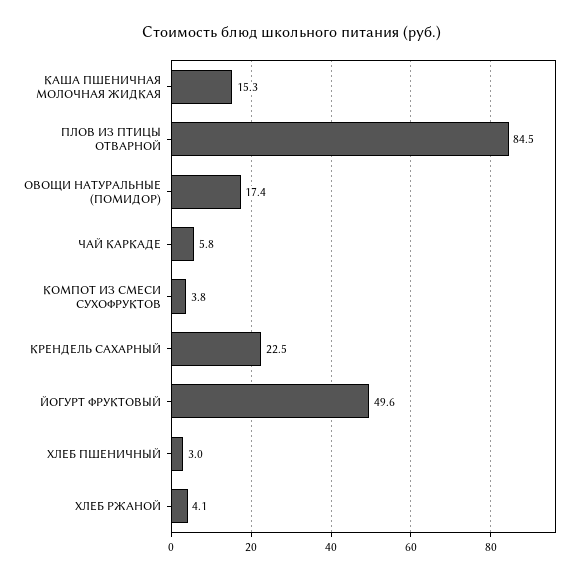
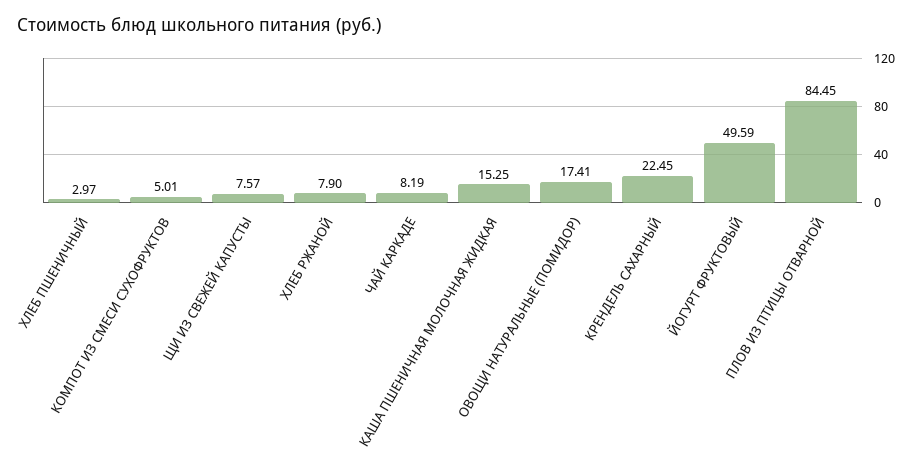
  {
    "КАША ПШЕНИЧНАЯ МОЛОЧНАЯ ЖИДКАЯ": 15.25,
    "ПЛОВ ИЗ ПТИЦЫ ОТВАРНОЙ": 84.45,
    "ОВОЩИ НАТУРАЛЬНЫЕ (ПОМИДОР)": 17.41,
-   "ЧАЙ КАРКАДЕ": 5.8,
+   "ЧАЙ КАРКАДЕ": 8.19,
-   "КОМПОТ ИЗ СМЕСИ СУХОФРУКТОВ": 3.8,
+   "КОМПОТ ИЗ СМЕСИ СУХОФРУКТОВ": 5.01,
    "КРЕНДЕЛЬ САХАРНЫЙ": 22.45,
    "ЙОГУРТ ФРУКТОВЫЙ": 49.59,
    "ХЛЕБ ПШЕНИЧНЫЙ": 2.97,
-   "ХЛЕБ РЖАНОЙ": 4.1
+   "ХЛЕБ РЖАНОЙ": 7.9,
+   "ЩИ ИЗ СВЕЖЕЙ КАПУСТЫ": 7.57
  }

